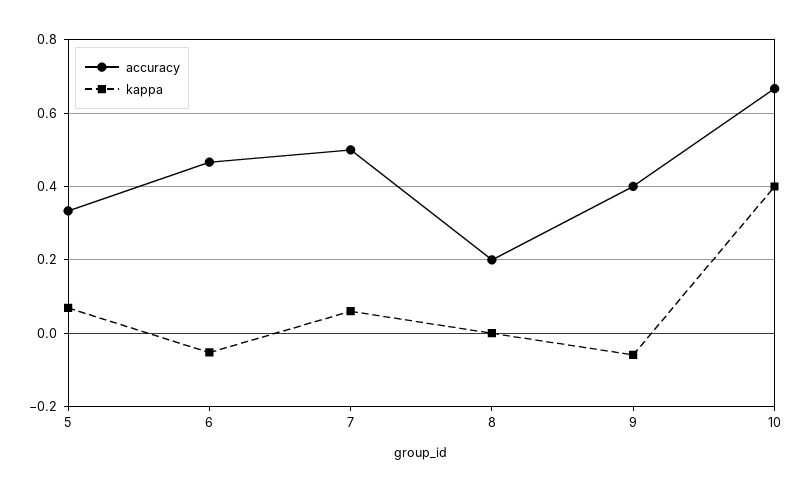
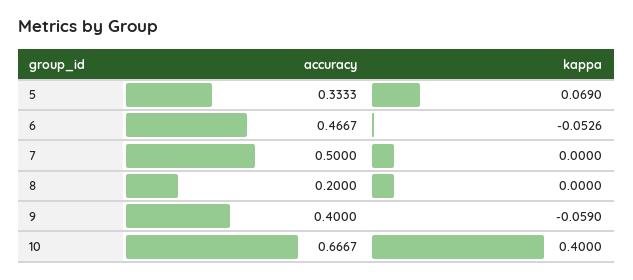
  {
    "accuracy": {
      "5": 0.3333,
      "6": 0.4667,
      "7": 0.5,
      "8": 0.2,
      "9": 0.4,
      "10": 0.6667
    },
    "kappa": {
      "5": 0.069,
      "6": -0.0526,
-     "7": 0.06,
+     "7": 0,
      "8": 0,
      "9": -0.059,
      "10": 0.4
    }
  }

